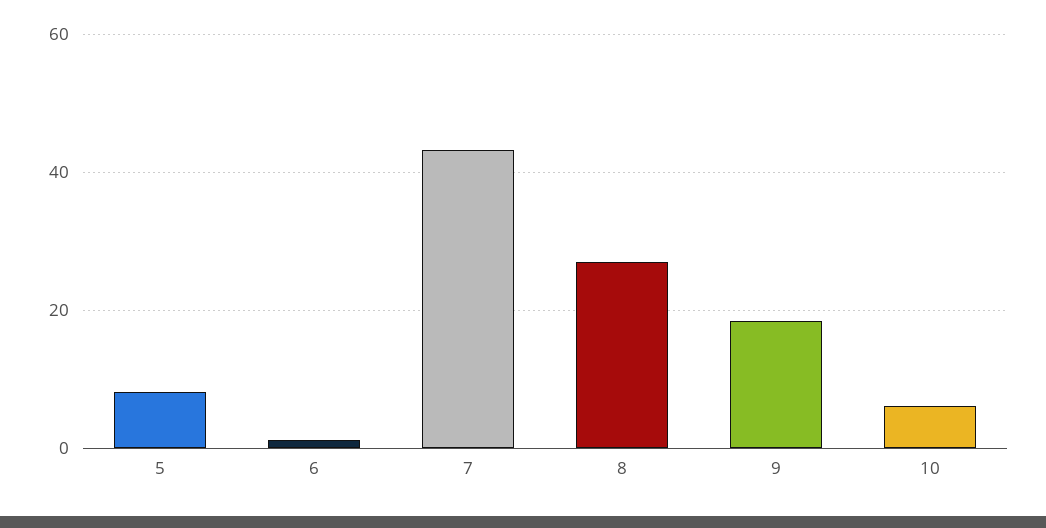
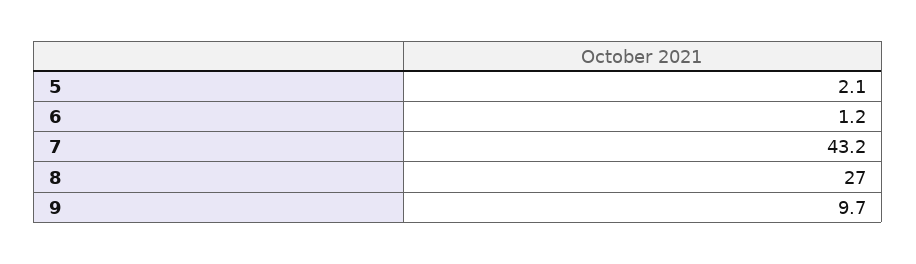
  {
-   "5": 8,
+   "5": 2.1,
    "6": 1.2,
    "7": 43.2,
    "8": 27,
-   "9": 18,
+   "9": 9.7
-   "10": 6
  }

